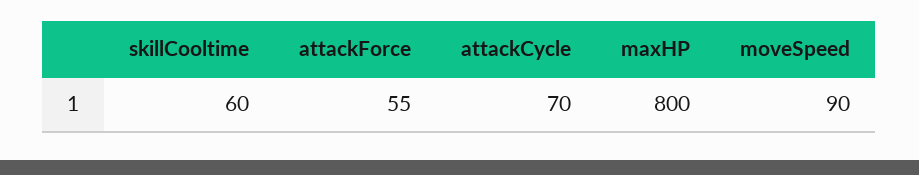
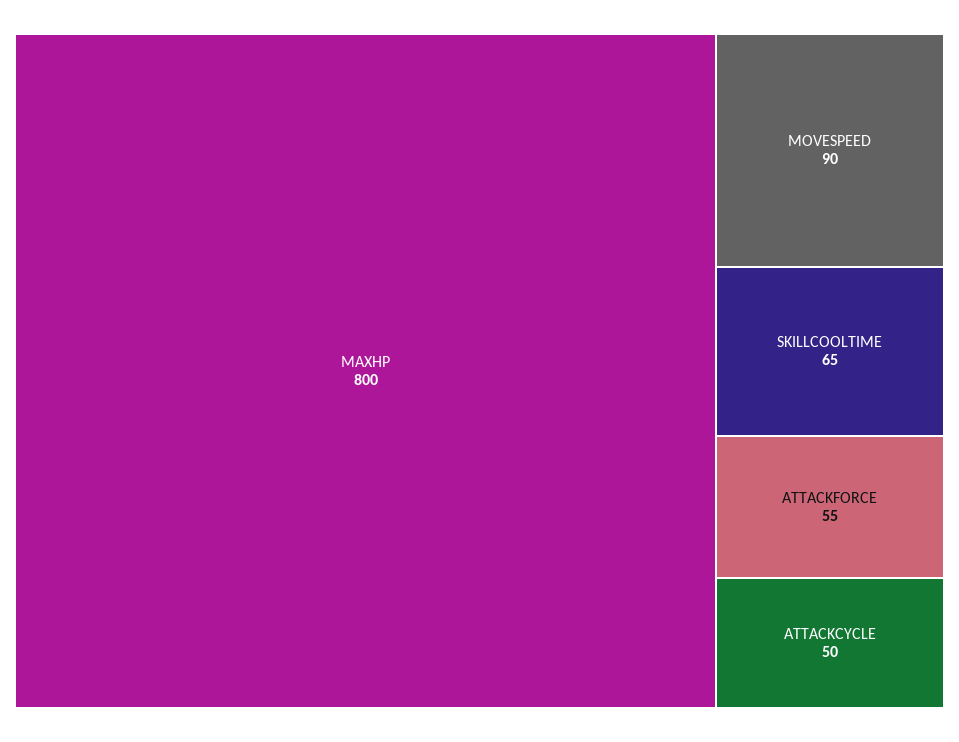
  {
-   "skillCooltime": 60,
+   "skillCooltime": 65,
    "attackForce": 55,
-   "attackCycle": 70,
+   "attackCycle": 50,
    "maxHP": 800,
    "moveSpeed": 90
  }

